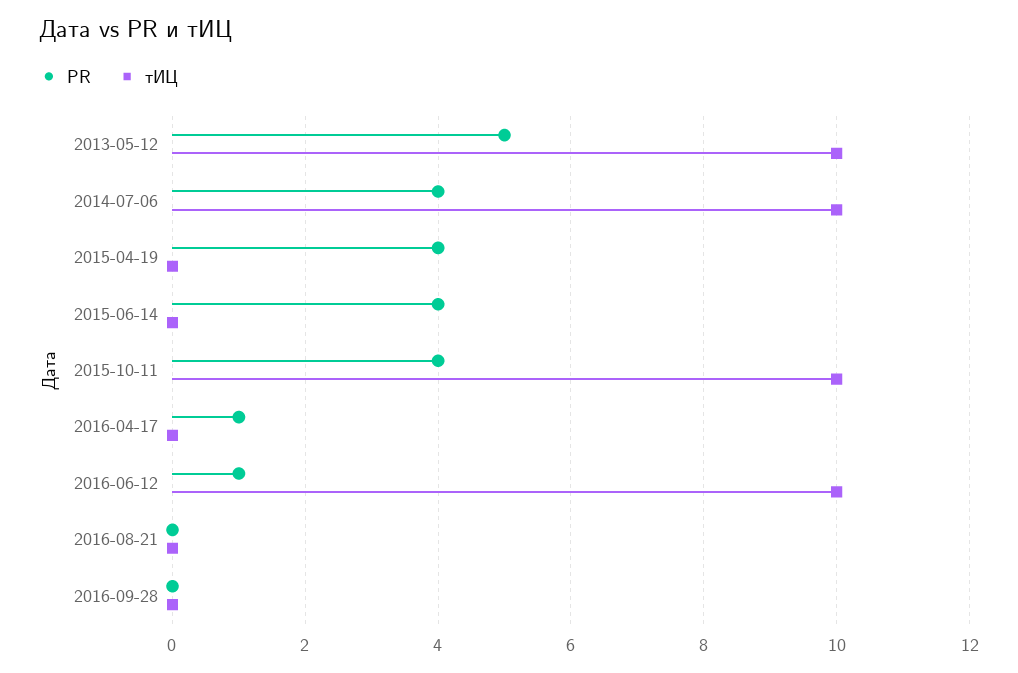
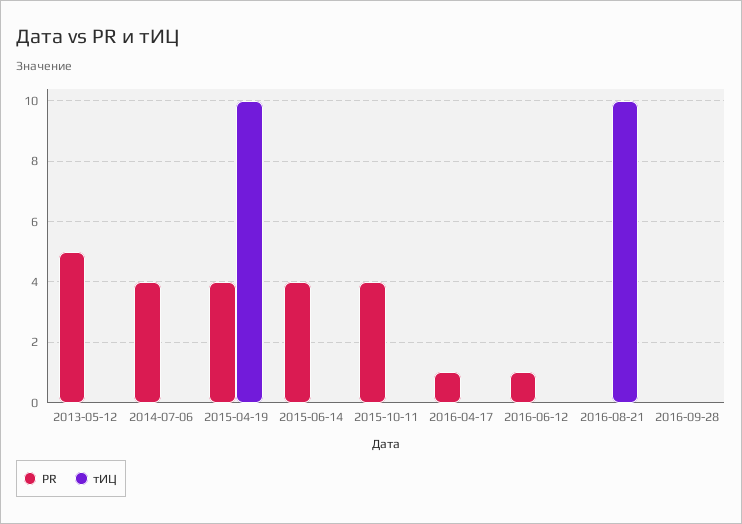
  {
    "PR": {
      "2013-05-12": 5,
      "2014-07-06": 4,
      "2015-04-19": 4,
      "2015-06-14": 4,
      "2015-10-11": 4,
      "2016-04-17": 1,
      "2016-06-12": 1,
      "2016-08-21": 0,
      "2016-09-28": 0
    },
    "тИЦ": {
-     "2013-05-12": 10,
+     "2013-05-12": 0,
-     "2014-07-06": 10,
+     "2014-07-06": 0,
-     "2015-04-19": 0,
+     "2015-04-19": 10,
      "2015-06-14": 0,
-     "2015-10-11": 10,
+     "2015-10-11": 0,
      "2016-04-17": 0,
-     "2016-06-12": 10,
+     "2016-06-12": 0,
-     "2016-08-21": 0,
+     "2016-08-21": 10,
      "2016-09-28": 0
    }
  }

